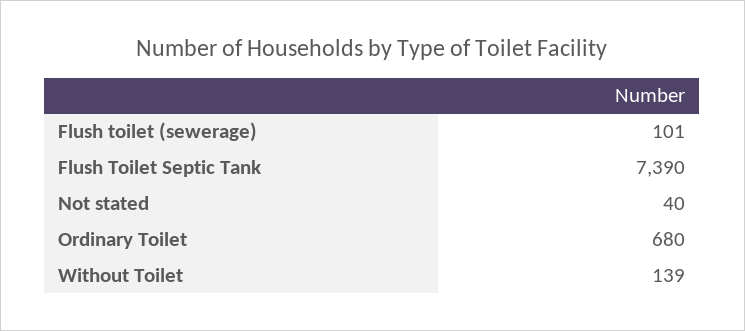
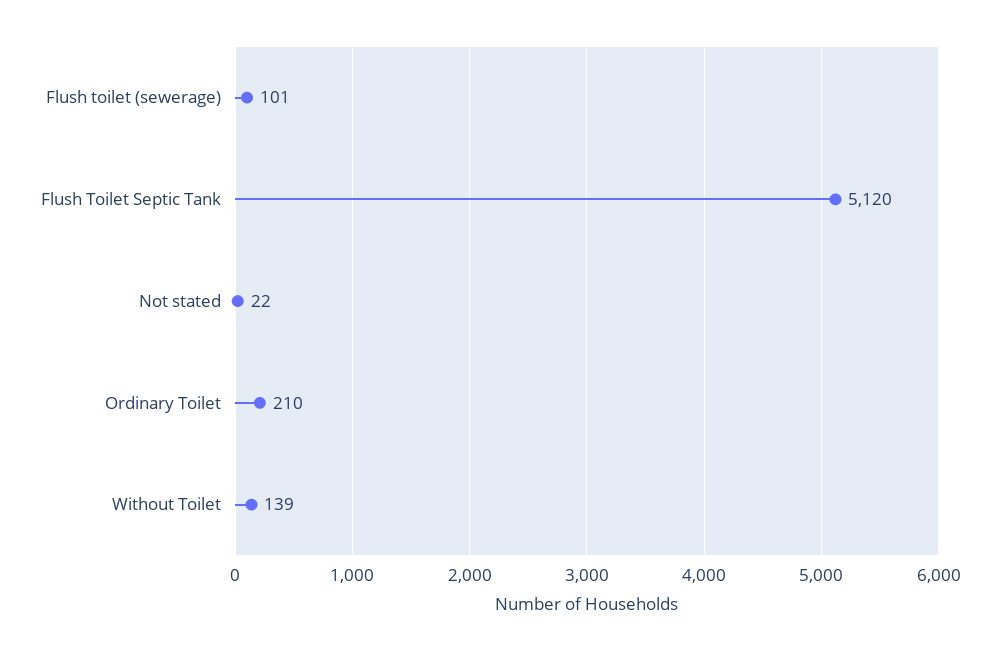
  {
    "Flush toilet (sewerage)": 101,
-   "Flush Toilet Septic Tank": 7390,
+   "Flush Toilet Septic Tank": 5120,
-   "Not stated": 40,
+   "Not stated": 22,
-   "Ordinary Toilet": 680,
+   "Ordinary Toilet": 210,
    "Without Toilet": 139
  }

